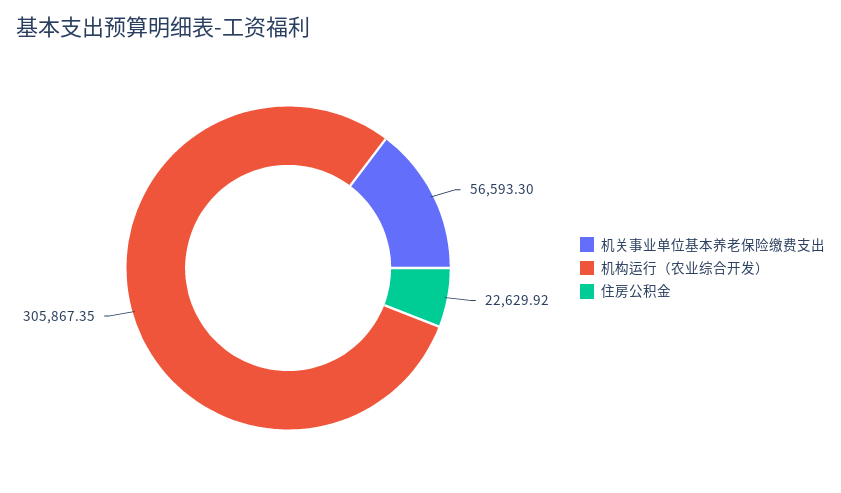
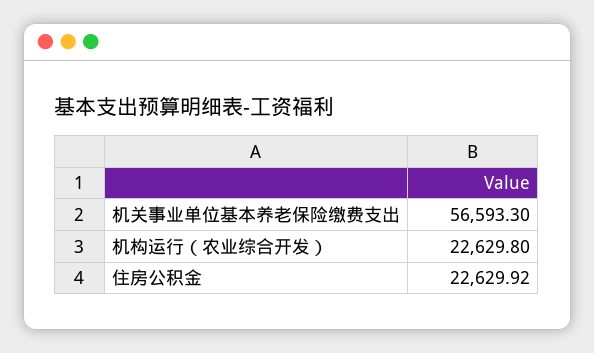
  {
    "机关事业单位基本养老保险缴费支出": 56593.3,
-   "机构运行（农业综合开发）": 305867.35,
+   "机构运行（农业综合开发）": 22629.8,
    "住房公积金": 22629.92
  }

